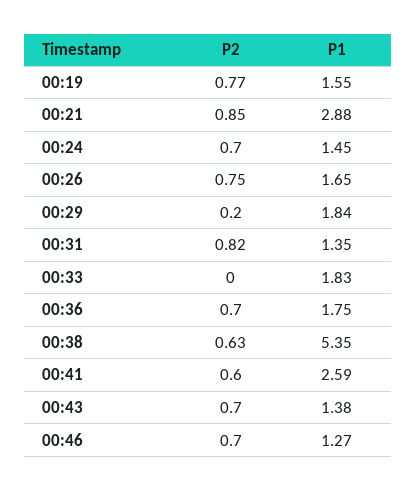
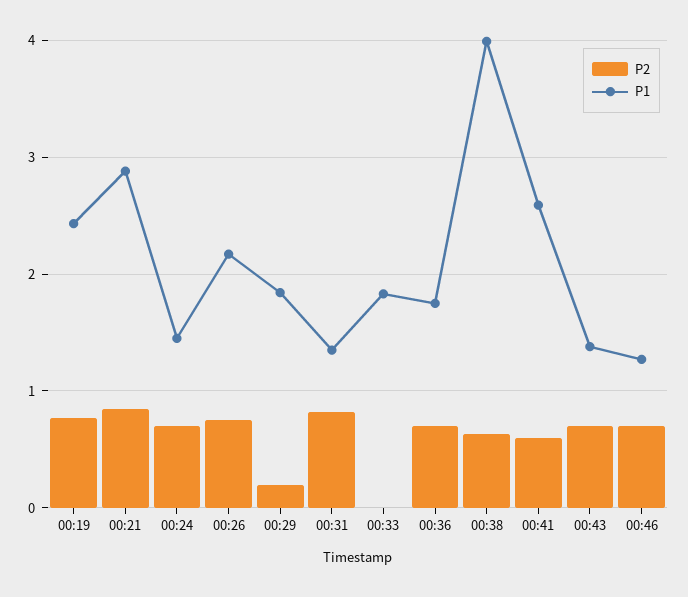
  {
    "P2": {
      "00:19": 0.77,
      "00:21": 0.85,
      "00:24": 0.7,
      "00:26": 0.75,
      "00:29": 0.2,
      "00:31": 0.82,
      "00:33": 0,
      "00:36": 0.7,
      "00:38": 0.63,
      "00:41": 0.6,
      "00:43": 0.7,
      "00:46": 0.7
    },
    "P1": {
-     "00:19": 1.55,
+     "00:19": 2.4,
      "00:21": 2.88,
      "00:24": 1.45,
-     "00:26": 1.65,
+     "00:26": 2.2,
      "00:29": 1.84,
      "00:31": 1.35,
      "00:33": 1.83,
      "00:36": 1.75,
-     "00:38": 5.35,
+     "00:38": 4,
      "00:41": 2.59,
      "00:43": 1.38,
      "00:46": 1.27
    }
  }

